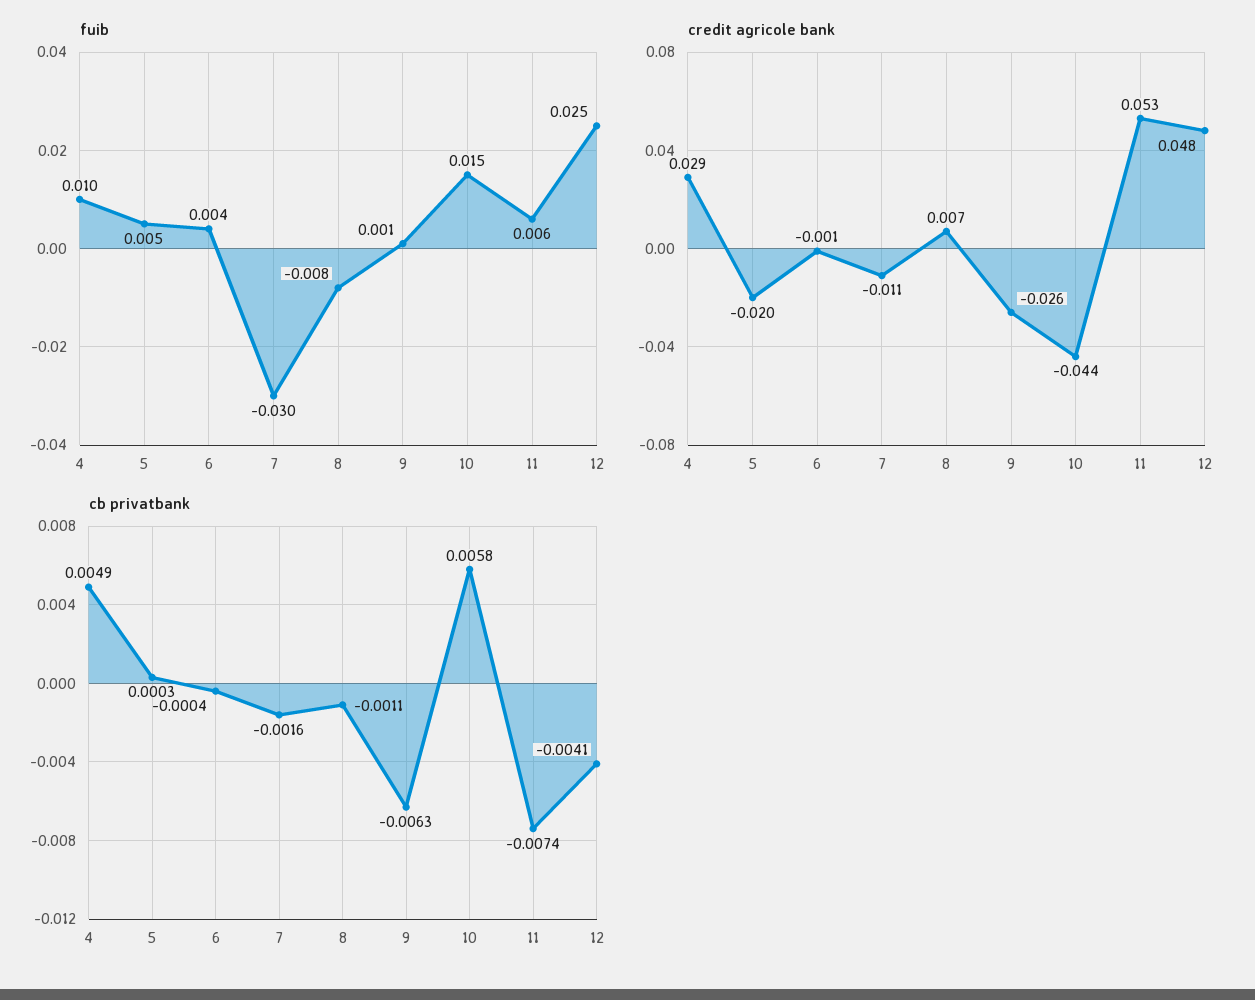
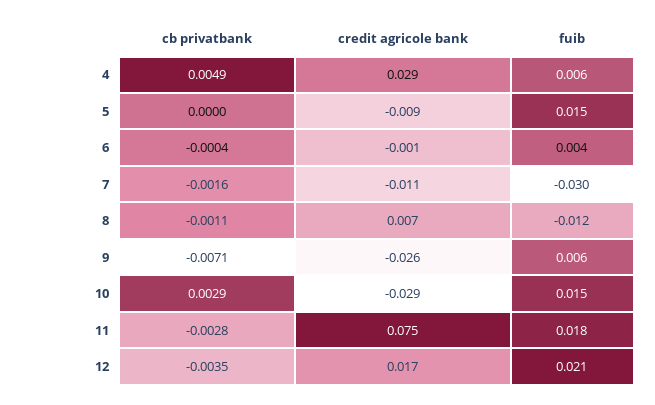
  {
    "fuib": {
-     "4": 0.01,
+     "4": 0.006,
-     "5": 0.005,
+     "5": 0.015,
      "6": 0.004,
      "7": -0.03,
-     "8": -0.008,
+     "8": -0.012,
-     "9": 0.001,
+     "9": 0.006,
      "10": 0.015,
-     "11": 0.006,
+     "11": 0.018,
-     "12": 0.025
+     "12": 0.021
    },
    "credit agricole bank": {
      "4": 0.029,
-     "5": -0.02,
+     "5": -0.009,
      "6": -0.001,
      "7": -0.011,
      "8": 0.007,
      "9": -0.026,
-     "10": -0.044,
+     "10": -0.029,
-     "11": 0.053,
+     "11": 0.075,
-     "12": 0.048
+     "12": 0.017
    },
    "cb privatbank": {
      "4": 0.0049,
-     "5": 0.0003,
+     "5": 0,
      "6": -0.0004,
      "7": -0.0016,
      "8": -0.0011,
-     "9": -0.0063,
+     "9": -0.0071,
-     "10": 0.0058,
+     "10": 0.0029,
-     "11": -0.0074,
+     "11": -0.0028,
-     "12": -0.0041
+     "12": -0.0035
    }
  }

